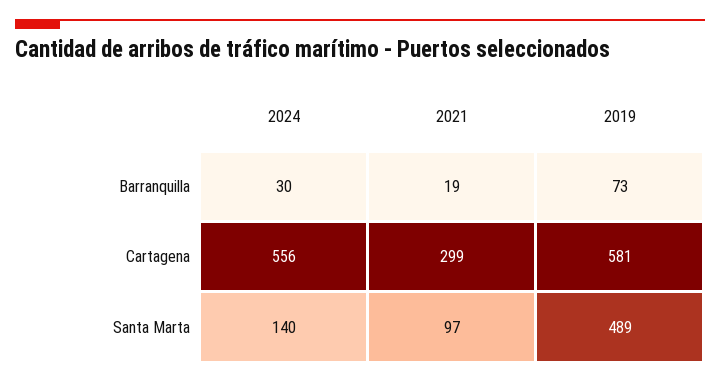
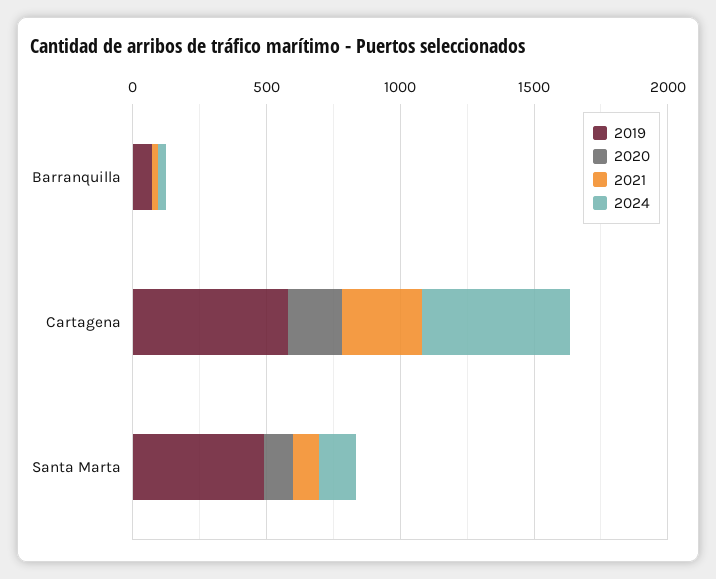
  {
    "2024": {
      "Barranquilla": 30,
      "Cartagena": 556,
      "Santa Marta": 140
    },
    "2021": {
      "Barranquilla": 19,
      "Cartagena": 299,
      "Santa Marta": 97
    },
    "2019": {
      "Barranquilla": 73,
      "Cartagena": 581,
      "Santa Marta": 489
-   }
+   },
+   "2020": {
+     "Barranquilla": 0,
+     "Cartagena": 200,
+     "Santa Marta": 100
+   }
  }

